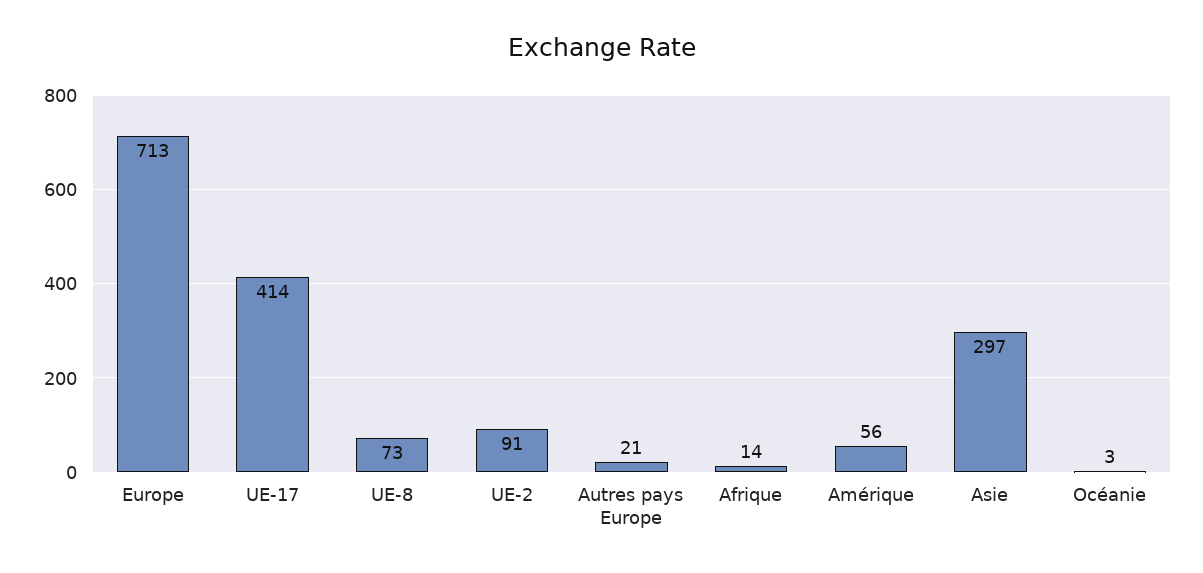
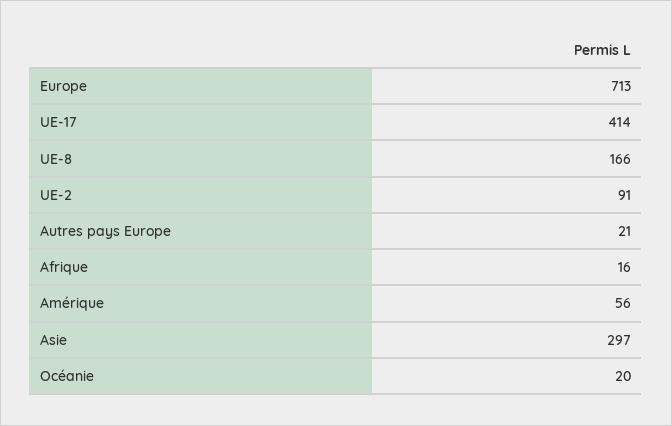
  {
    "Europe": 713,
    "UE-17": 414,
-   "UE-8": 73,
+   "UE-8": 166,
    "UE-2": 91,
    "Autres pays Europe": 21,
-   "Afrique": 14,
+   "Afrique": 16,
    "Amérique": 56,
    "Asie": 297,
-   "Océanie": 3
+   "Océanie": 20
  }

